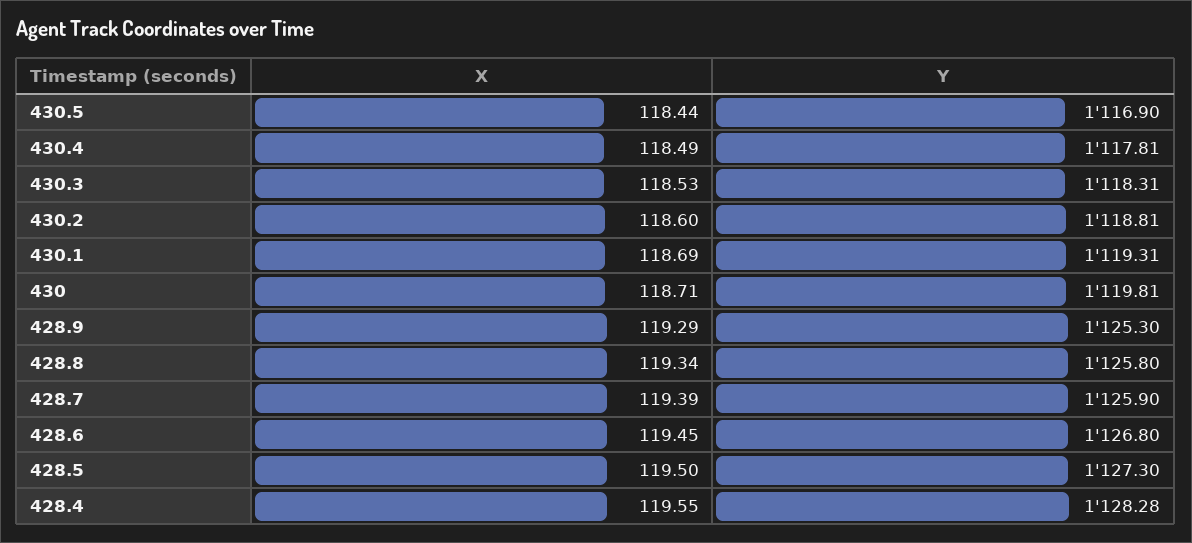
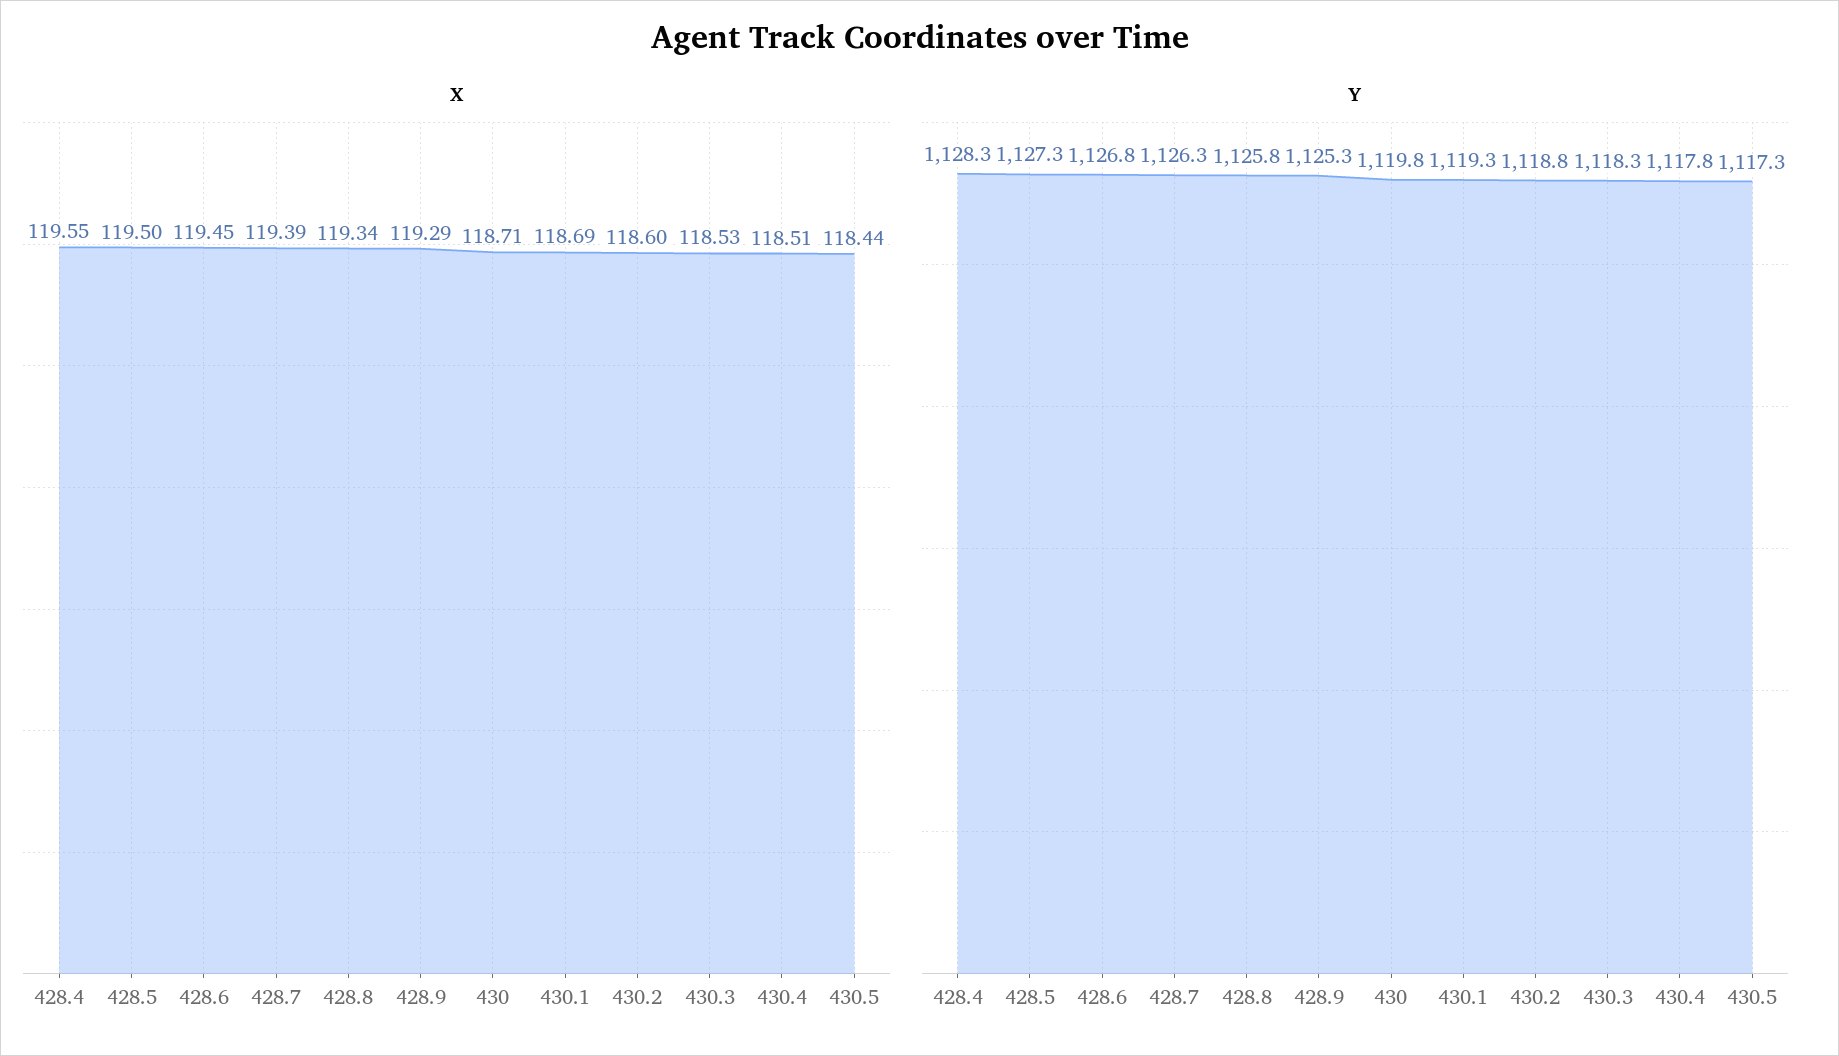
  {
    "X": {
      "430.5": 118.44,
-     "430.4": 118.49,
+     "430.4": 118.51,
      "430.3": 118.53,
      "430.2": 118.6,
      "430.1": 118.69,
      "430": 118.71,
      "428.9": 119.29,
      "428.8": 119.34,
      "428.7": 119.39,
      "428.6": 119.45,
      "428.5": 119.5,
      "428.4": 119.55
    },
    "Y": {
-     "430.5": 1116.9,
+     "430.5": 1117.3,
      "430.4": 1117.81,
      "430.3": 1118.31,
      "430.2": 1118.81,
      "430.1": 1119.31,
      "430": 1119.81,
      "428.9": 1125.3,
      "428.8": 1125.8,
-     "428.7": 1125.9,
+     "428.7": 1126.3,
      "428.6": 1126.8,
      "428.5": 1127.3,
      "428.4": 1128.28
    }
  }

